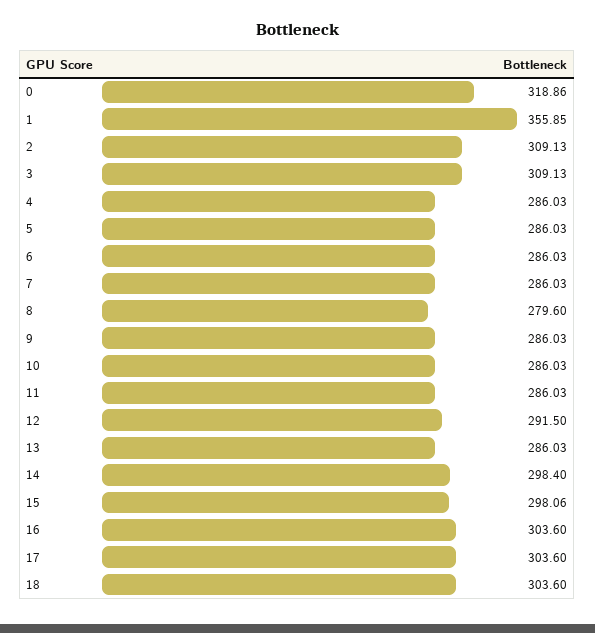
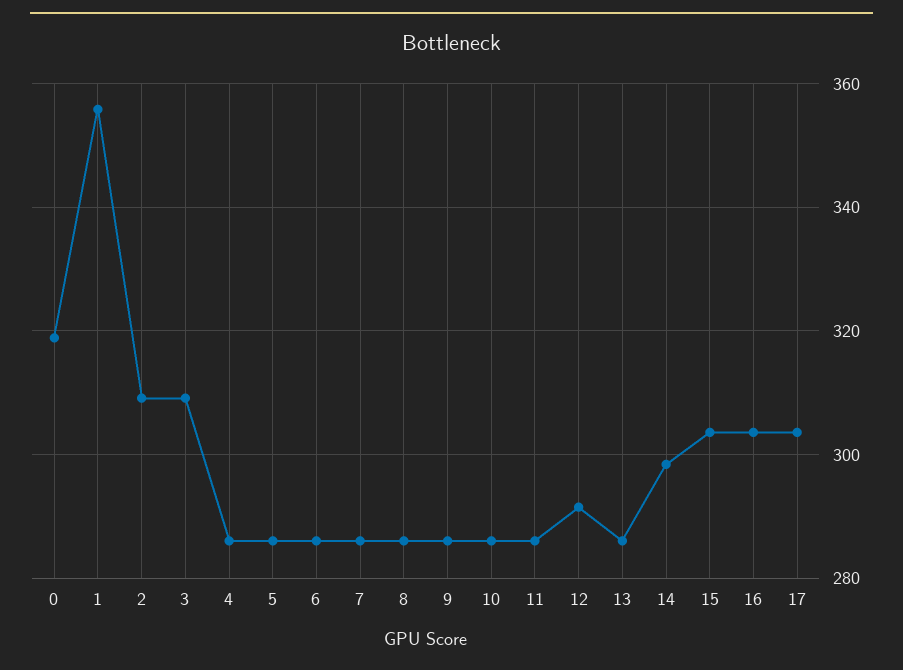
  {
    "0": 318.86,
    "1": 355.85,
    "2": 309.13,
    "3": 309.13,
    "4": 286.03,
    "5": 286.03,
    "6": 286.03,
    "7": 286.03,
-   "8": 279.6,
+   "8": 286,
    "9": 286.03,
    "10": 286.03,
    "11": 286.03,
    "12": 291.5,
    "13": 286.03,
    "14": 298.4,
-   "15": 298.06,
+   "15": 304,
    "16": 303.6,
-   "17": 303.6,
+   "17": 303.6
-   "18": 303.6
  }

